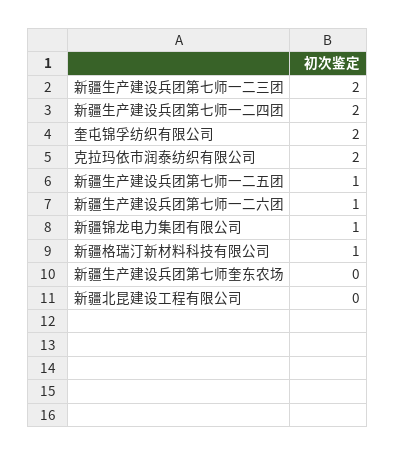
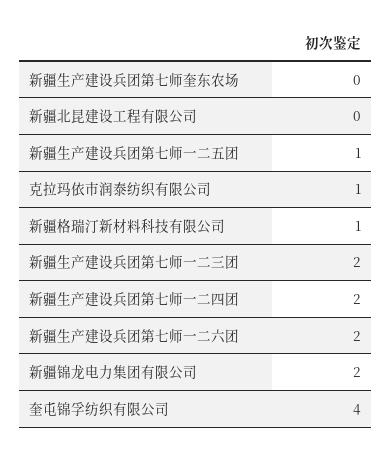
  {
    "新疆生产建设兵团第七师一二三团": 2,
    "新疆生产建设兵团第七师一二四团": 2,
-   "奎屯锦孚纺织有限公司": 2,
+   "奎屯锦孚纺织有限公司": 4,
-   "克拉玛依市润泰纺织有限公司": 2,
+   "克拉玛依市润泰纺织有限公司": 1,
    "新疆生产建设兵团第七师一二五团": 1,
-   "新疆生产建设兵团第七师一二六团": 1,
+   "新疆生产建设兵团第七师一二六团": 2,
-   "新疆锦龙电力集团有限公司": 1,
+   "新疆锦龙电力集团有限公司": 2,
    "新疆格瑞汀新材料科技有限公司": 1,
    "新疆生产建设兵团第七师奎东农场": 0,
    "新疆北昆建设工程有限公司": 0
  }

